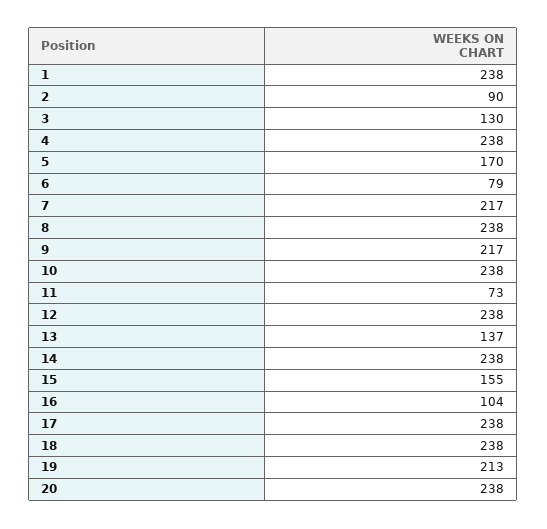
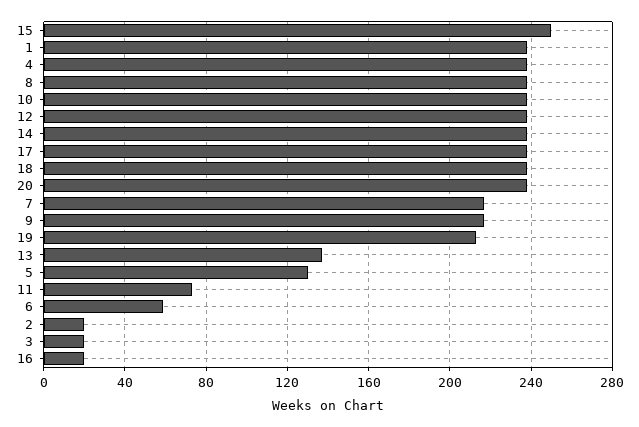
  {
    "1": 238,
-   "2": 90,
+   "2": 20,
-   "3": 130,
+   "3": 20,
    "4": 238,
-   "5": 170,
+   "5": 130,
-   "6": 79,
+   "6": 60,
    "7": 217,
    "8": 238,
    "9": 217,
    "10": 238,
    "11": 73,
    "12": 238,
    "13": 137,
    "14": 238,
-   "15": 155,
+   "15": 250,
-   "16": 104,
+   "16": 20,
    "17": 238,
    "18": 238,
    "19": 213,
    "20": 238
  }

